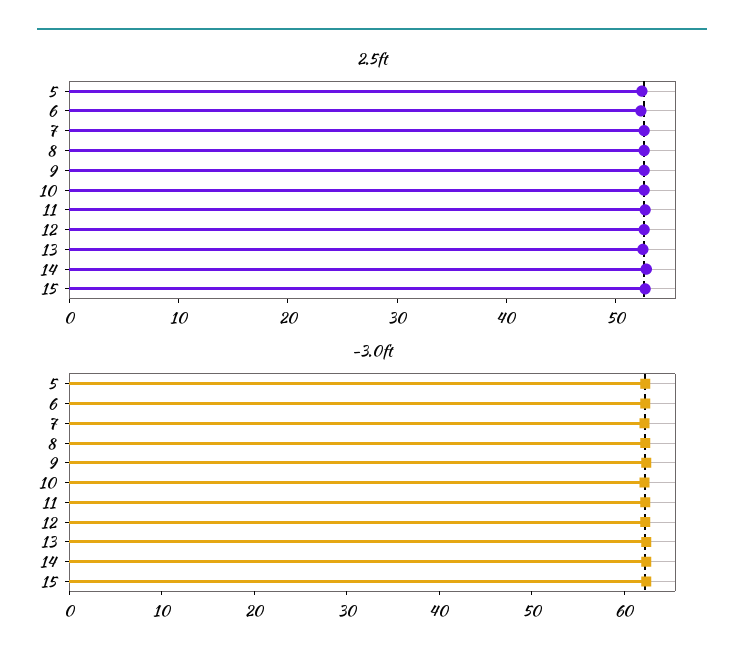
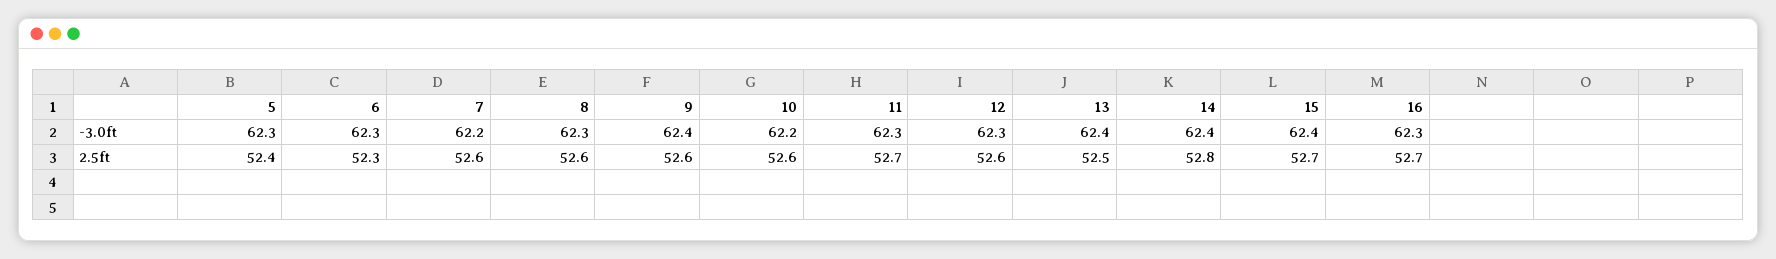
  {
    "2.5ft": {
      "5": 52.4,
      "6": 52.3,
      "7": 52.6,
      "8": 52.6,
      "9": 52.6,
      "10": 52.6,
      "11": 52.7,
      "12": 52.6,
      "13": 52.5,
      "14": 52.8,
-     "15": 52.7
+     "15": 52.7,
+     "16": 52.7
    },
    "-3.0ft": {
      "5": 62.3,
      "6": 62.3,
      "7": 62.2,
      "8": 62.3,
      "9": 62.4,
      "10": 62.2,
      "11": 62.3,
      "12": 62.3,
      "13": 62.4,
      "14": 62.4,
-     "15": 62.4
+     "15": 62.4,
+     "16": 62.3
    }
  }

